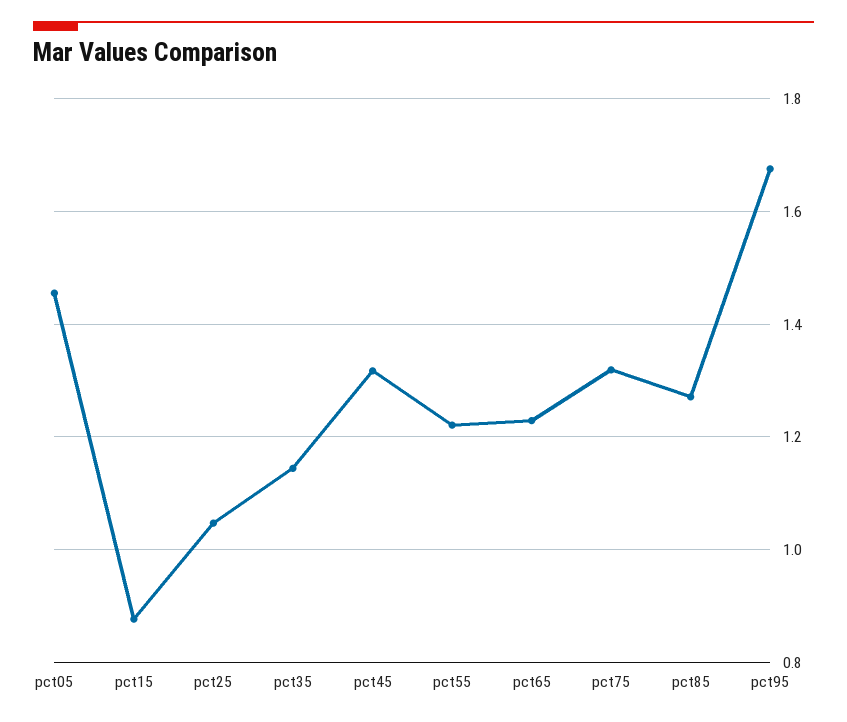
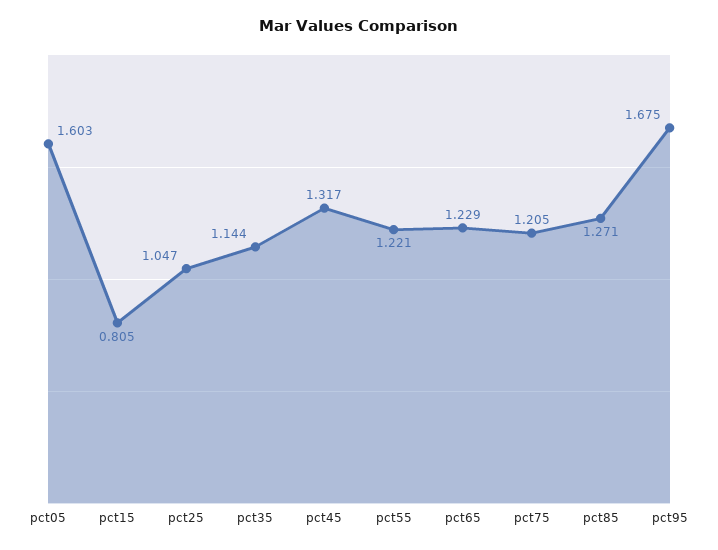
  {
-   "pct05": 1.46,
+   "pct05": 1.603,
-   "pct15": 0.88,
+   "pct15": 0.805,
    "pct25": 1.047,
    "pct35": 1.144,
    "pct45": 1.317,
    "pct55": 1.221,
    "pct65": 1.229,
-   "pct75": 1.32,
+   "pct75": 1.205,
    "pct85": 1.271,
    "pct95": 1.675
  }

